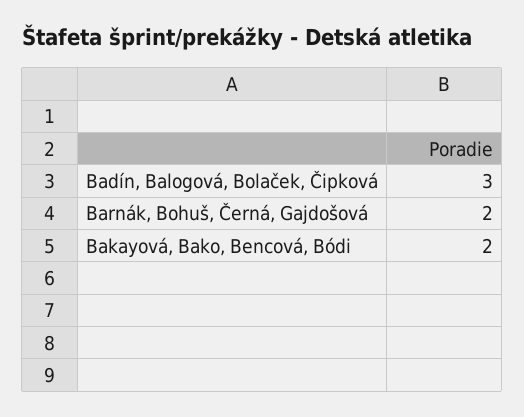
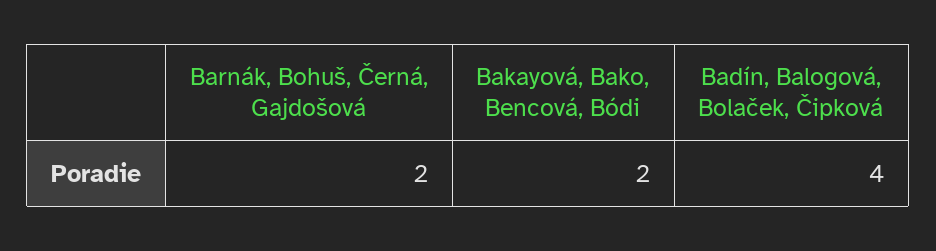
  {
-   "Badín, Balogová, Bolaček, Čipková": 3,
+   "Badín, Balogová, Bolaček, Čipková": 4,
    "Barnák, Bohuš, Černá, Gajdošová": 2,
    "Bakayová, Bako, Bencová, Bódi": 2
  }

